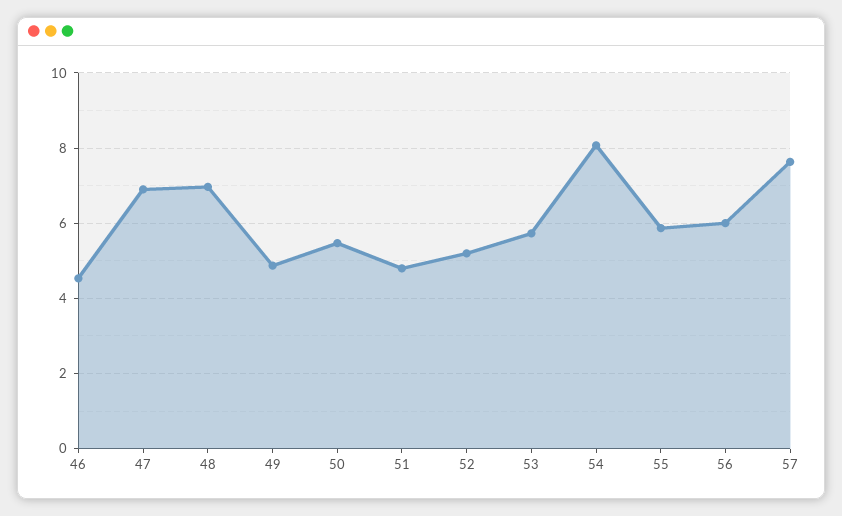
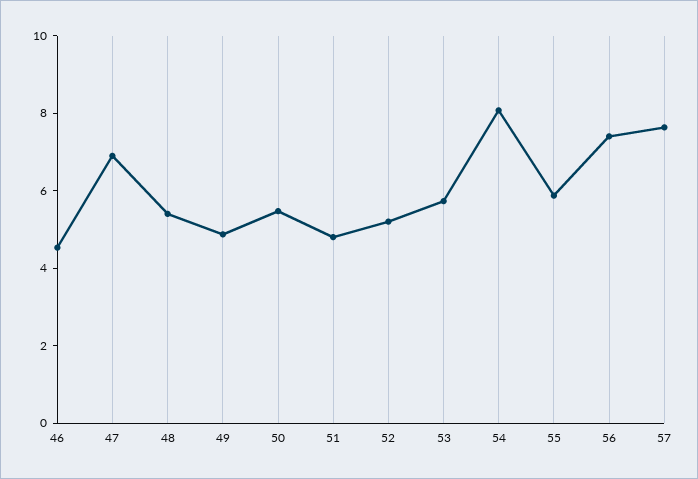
  {
    "46": 4.6,
    "47": 7,
-   "48": 7,
+   "48": 5.5,
    "49": 4.8,
    "50": 5.4,
    "51": 4.8,
    "52": 5.2,
    "53": 5.8,
    "54": 8,
    "55": 5.8,
-   "56": 6,
+   "56": 7.5,
    "57": 7.6
  }

